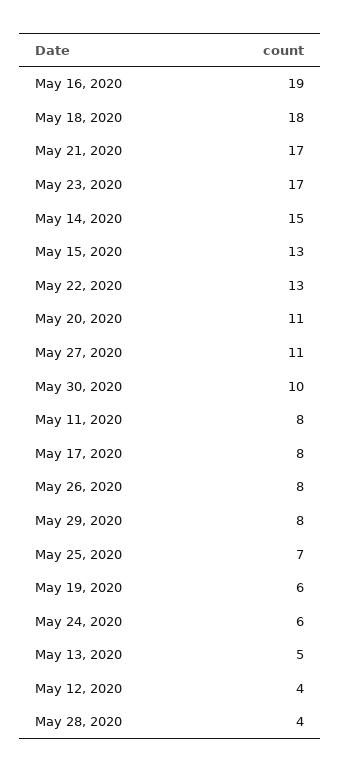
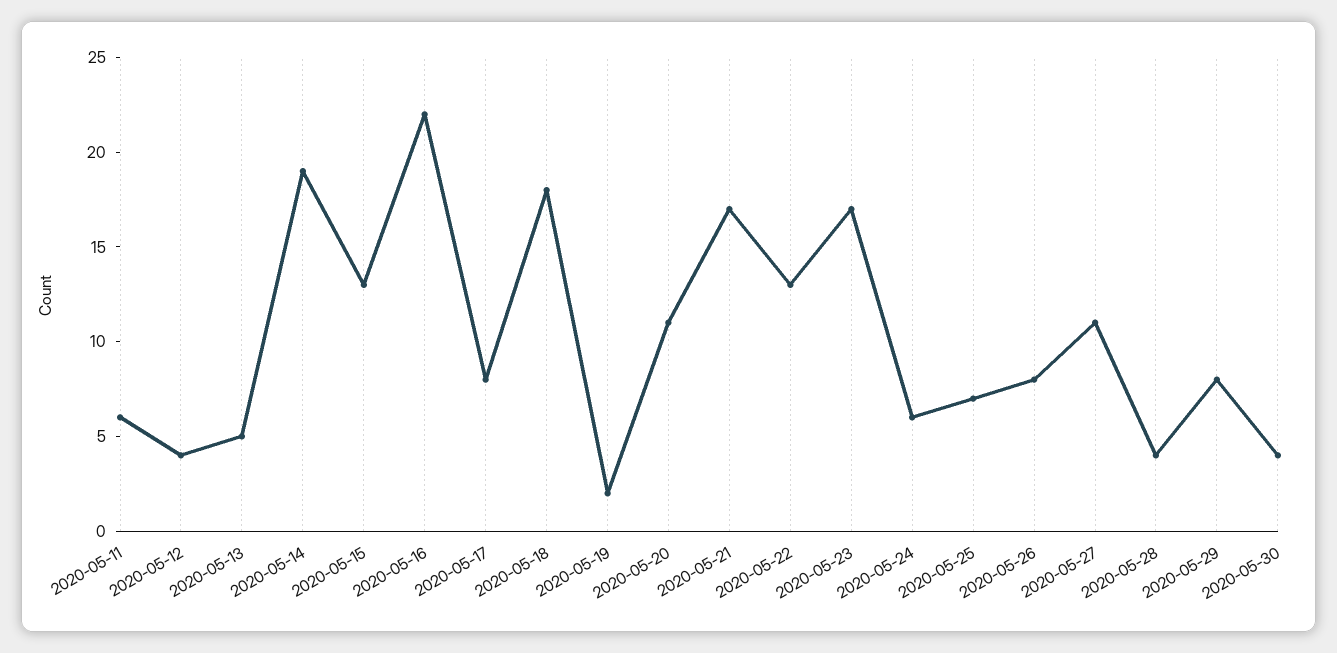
  {
-   "May 16, 2020": 19,
+   "May 16, 2020": 22,
    "May 18, 2020": 18,
    "May 21, 2020": 17,
    "May 23, 2020": 17,
-   "May 14, 2020": 15,
+   "May 14, 2020": 19,
    "May 15, 2020": 13,
    "May 22, 2020": 13,
    "May 20, 2020": 11,
    "May 27, 2020": 11,
-   "May 30, 2020": 10,
+   "May 30, 2020": 4,
-   "May 11, 2020": 8,
+   "May 11, 2020": 6,
    "May 17, 2020": 8,
    "May 26, 2020": 8,
    "May 29, 2020": 8,
    "May 25, 2020": 7,
-   "May 19, 2020": 6,
+   "May 19, 2020": 2,
    "May 24, 2020": 6,
    "May 13, 2020": 5,
    "May 12, 2020": 4,
    "May 28, 2020": 4
  }

